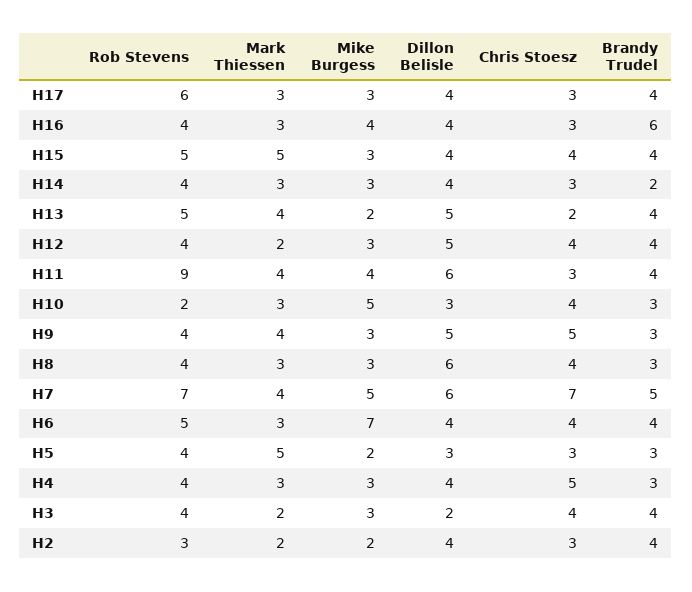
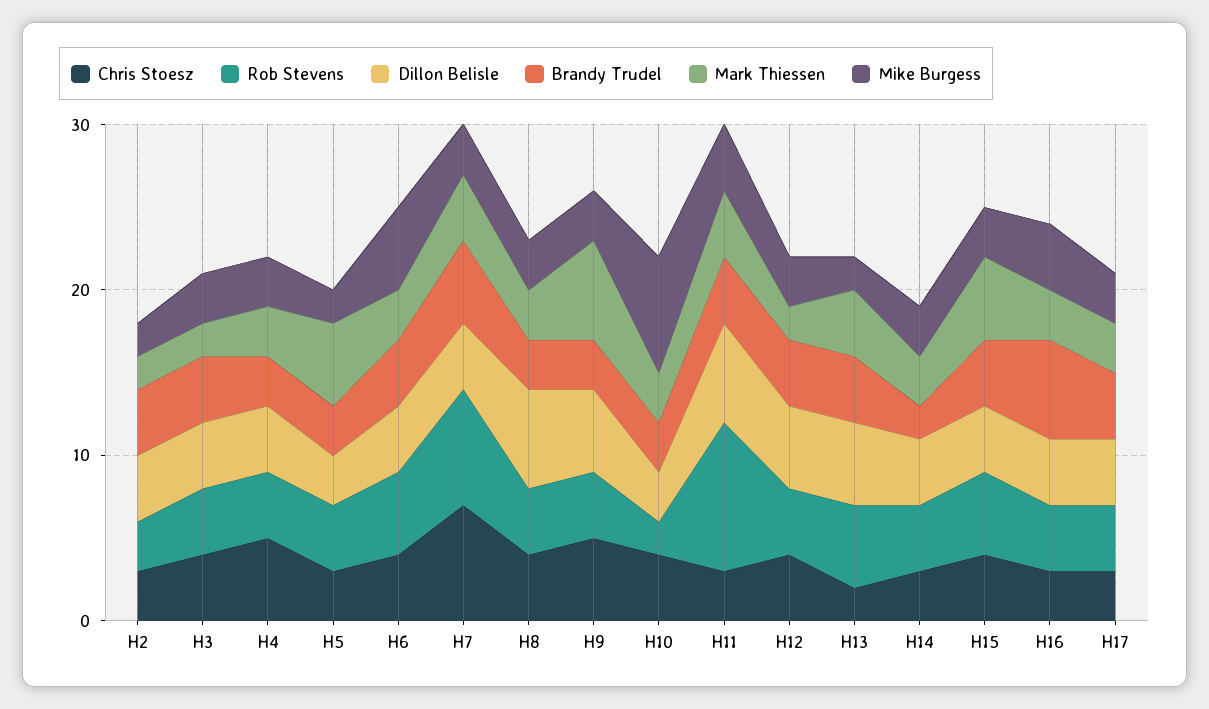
  {
    "Rob Stevens": {
-     "H17": 6,
+     "H17": 4,
      "H16": 4,
      "H15": 5,
      "H14": 4,
      "H13": 5,
      "H12": 4,
      "H11": 9,
      "H10": 2,
      "H9": 4,
      "H8": 4,
      "H7": 7,
      "H6": 5,
      "H5": 4,
      "H4": 4,
      "H3": 4,
      "H2": 3
    },
    "Mark Thiessen": {
      "H17": 3,
      "H16": 3,
      "H15": 5,
      "H14": 3,
      "H13": 4,
      "H12": 2,
      "H11": 4,
      "H10": 3,
-     "H9": 4,
+     "H9": 6,
      "H8": 3,
      "H7": 4,
      "H6": 3,
      "H5": 5,
      "H4": 3,
      "H3": 2,
      "H2": 2
    },
    "Mike Burgess": {
      "H17": 3,
      "H16": 4,
      "H15": 3,
      "H14": 3,
      "H13": 2,
      "H12": 3,
      "H11": 4,
-     "H10": 5,
+     "H10": 7,
      "H9": 3,
      "H8": 3,
-     "H7": 5,
+     "H7": 3,
-     "H6": 7,
+     "H6": 5,
      "H5": 2,
      "H4": 3,
      "H3": 3,
      "H2": 2
    },
    "Dillon Belisle": {
      "H17": 4,
      "H16": 4,
      "H15": 4,
      "H14": 4,
      "H13": 5,
      "H12": 5,
      "H11": 6,
      "H10": 3,
      "H9": 5,
      "H8": 6,
-     "H7": 6,
+     "H7": 4,
      "H6": 4,
      "H5": 3,
      "H4": 4,
-     "H3": 2,
+     "H3": 4,
      "H2": 4
    },
    "Chris Stoesz": {
      "H17": 3,
      "H16": 3,
      "H15": 4,
      "H14": 3,
      "H13": 2,
      "H12": 4,
      "H11": 3,
      "H10": 4,
      "H9": 5,
      "H8": 4,
      "H7": 7,
      "H6": 4,
      "H5": 3,
      "H4": 5,
      "H3": 4,
      "H2": 3
    },
    "Brandy Trudel": {
      "H17": 4,
      "H16": 6,
      "H15": 4,
      "H14": 2,
      "H13": 4,
      "H12": 4,
      "H11": 4,
      "H10": 3,
      "H9": 3,
      "H8": 3,
      "H7": 5,
      "H6": 4,
      "H5": 3,
      "H4": 3,
      "H3": 4,
      "H2": 4
    }
  }

